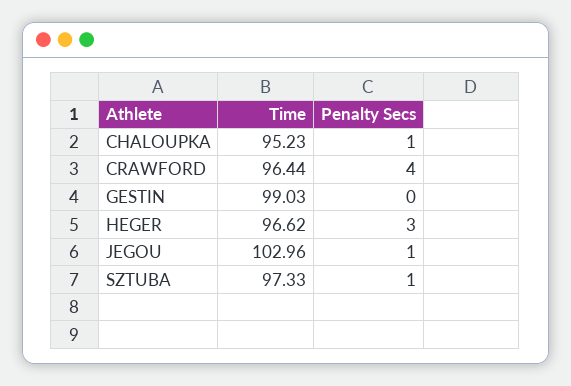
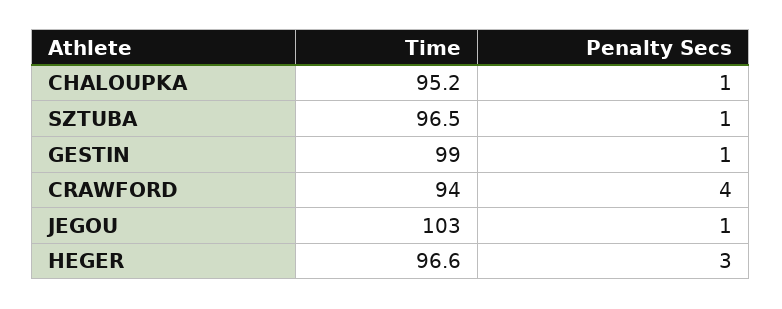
  {
    "Time": {
      "CHALOUPKA": 95.23,
-     "CRAWFORD": 96.44,
+     "CRAWFORD": 94,
      "GESTIN": 99.03,
      "HEGER": 96.62,
      "JEGOU": 102.96,
-     "SZTUBA": 97.33
+     "SZTUBA": 96.5
    },
    "Penalty Secs": {
      "CHALOUPKA": 1,
      "CRAWFORD": 4,
-     "GESTIN": 0,
+     "GESTIN": 1,
      "HEGER": 3,
      "JEGOU": 1,
      "SZTUBA": 1
    }
  }

